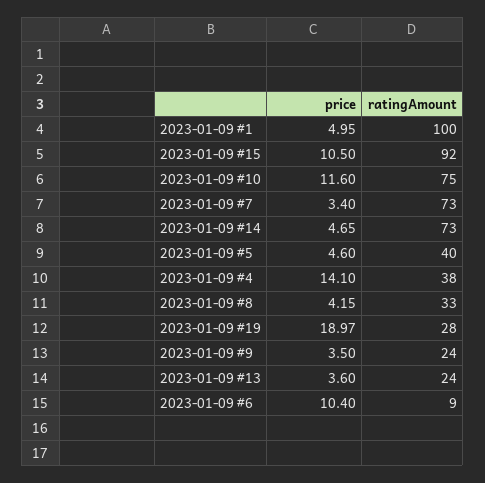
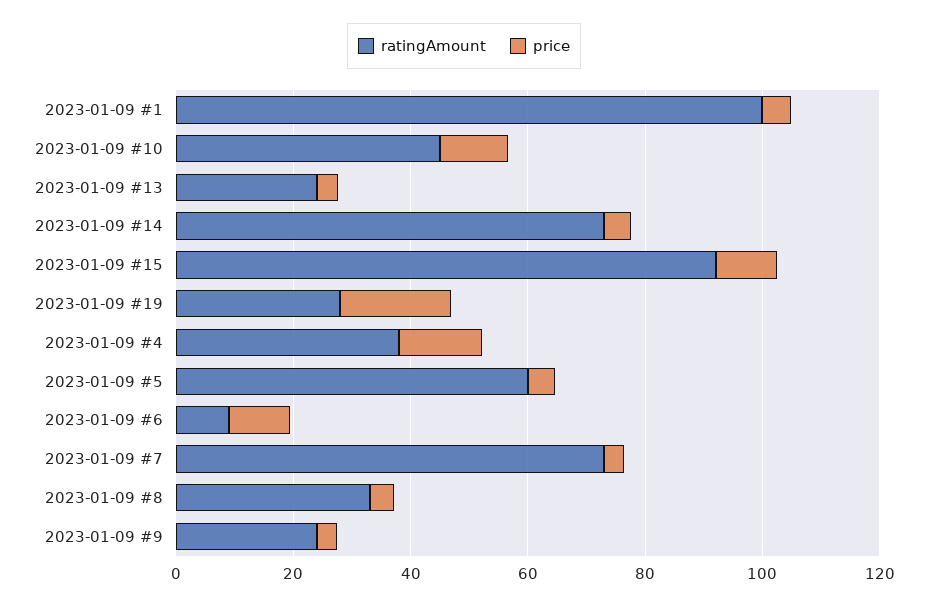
  {
    "price": {
      "2023-01-09 #1": 4.95,
      "2023-01-09 #15": 10.5,
      "2023-01-09 #10": 11.6,
      "2023-01-09 #7": 3.4,
      "2023-01-09 #14": 4.65,
      "2023-01-09 #5": 4.6,
      "2023-01-09 #4": 14.1,
      "2023-01-09 #8": 4.15,
      "2023-01-09 #19": 18.97,
      "2023-01-09 #9": 3.5,
      "2023-01-09 #13": 3.6,
      "2023-01-09 #6": 10.4
    },
    "ratingAmount": {
      "2023-01-09 #1": 100,
      "2023-01-09 #15": 92,
-     "2023-01-09 #10": 75,
+     "2023-01-09 #10": 45,
      "2023-01-09 #7": 73,
      "2023-01-09 #14": 73,
-     "2023-01-09 #5": 40,
+     "2023-01-09 #5": 60,
      "2023-01-09 #4": 38,
      "2023-01-09 #8": 33,
      "2023-01-09 #19": 28,
      "2023-01-09 #9": 24,
      "2023-01-09 #13": 24,
      "2023-01-09 #6": 9
    }
  }

